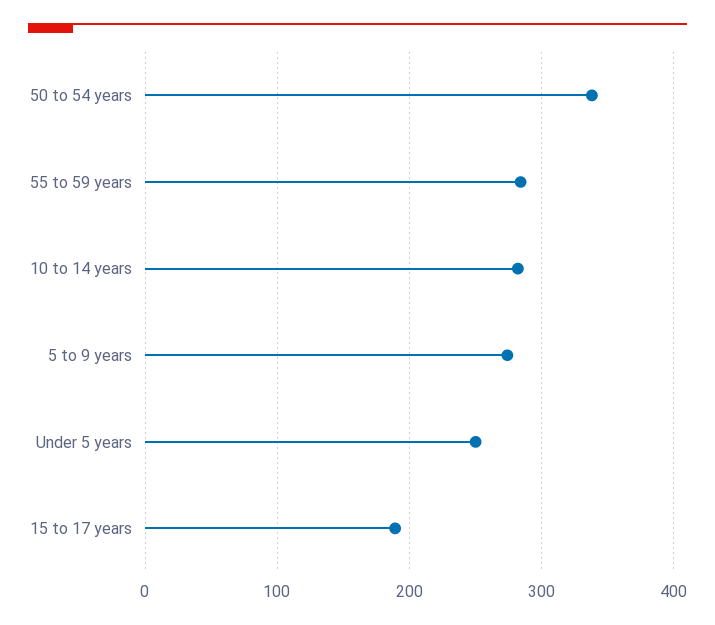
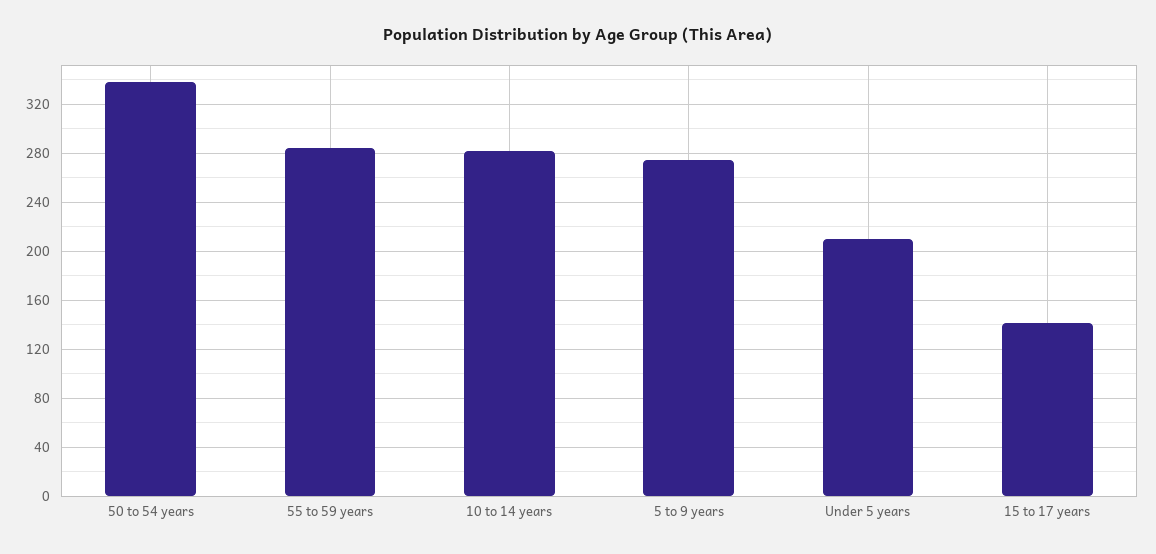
  {
    "50 to 54 years": 340,
    "55 to 59 years": 285,
    "10 to 14 years": 280,
    "5 to 9 years": 275,
-   "Under 5 years": 250,
+   "Under 5 years": 210,
-   "15 to 17 years": 190
+   "15 to 17 years": 140
  }

